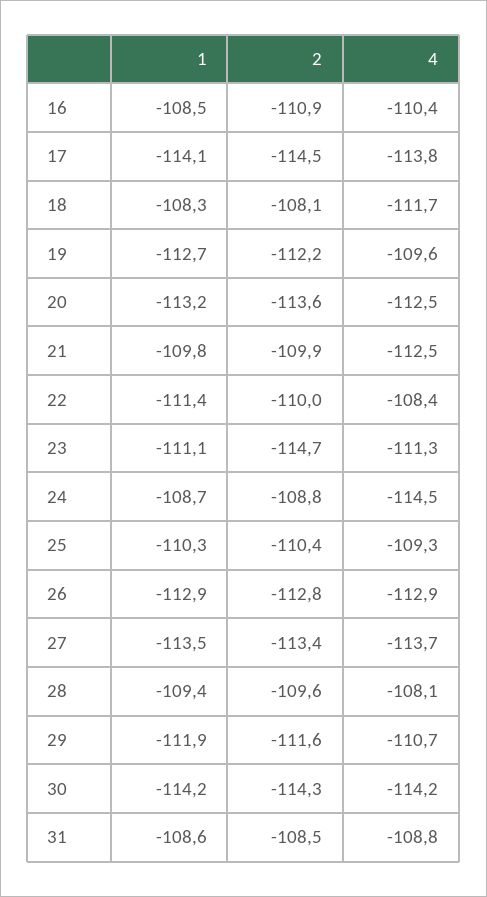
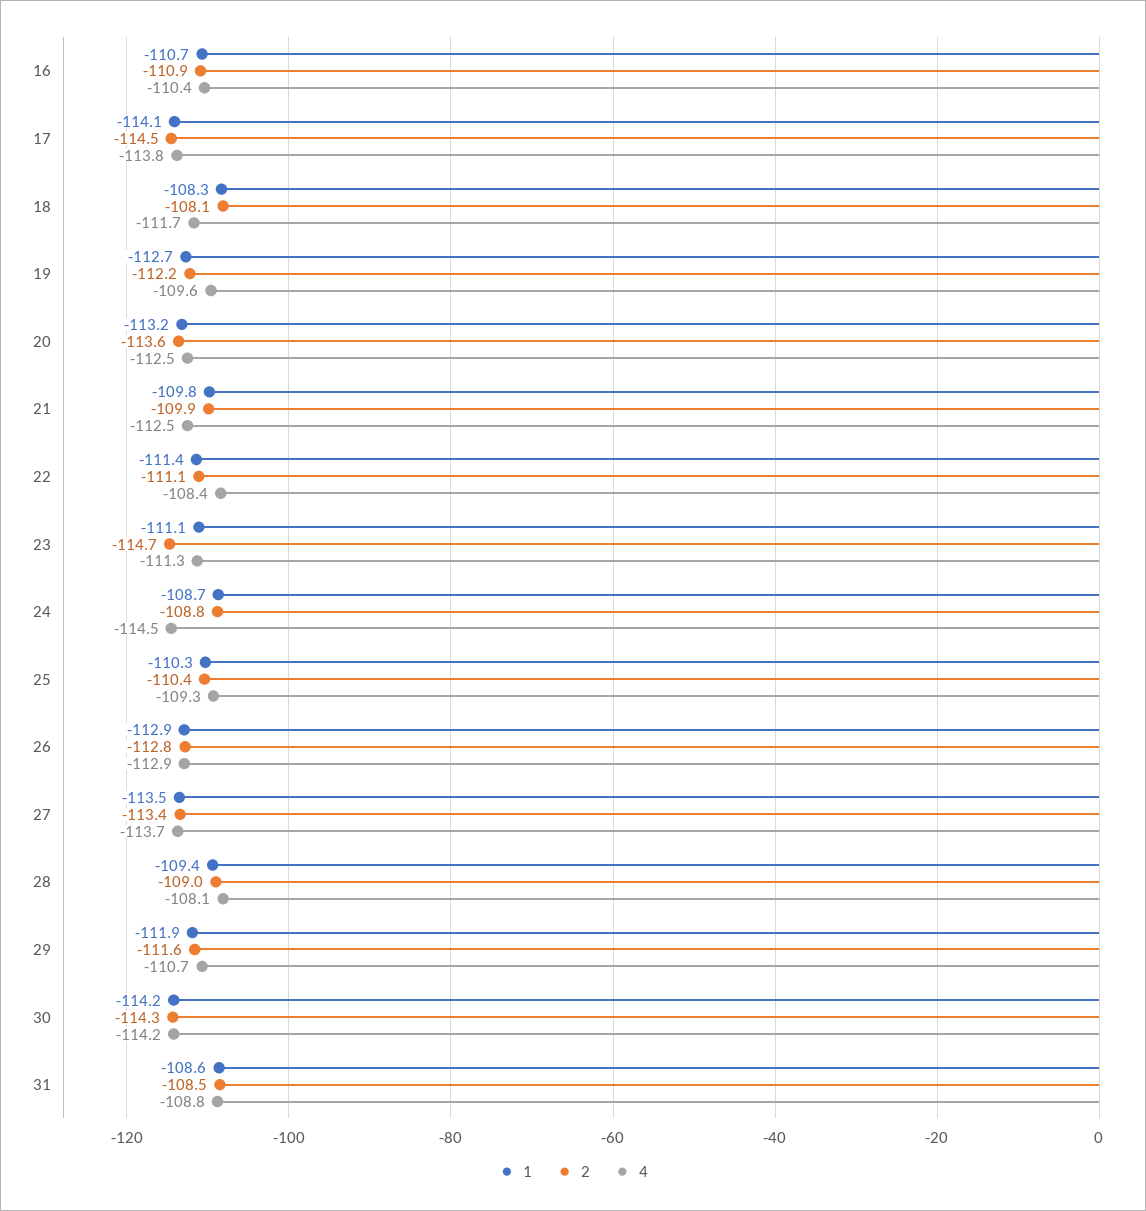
  {
    "1": {
-     "16": -108.5,
+     "16": -110.7,
      "17": -114.1,
      "18": -108.3,
      "19": -112.7,
      "20": -113.2,
      "21": -109.8,
      "22": -111.4,
      "23": -111.1,
      "24": -108.7,
      "25": -110.3,
      "26": -112.9,
      "27": -113.5,
      "28": -109.4,
      "29": -111.9,
      "30": -114.2,
      "31": -108.6
    },
    "2": {
      "16": -110.9,
      "17": -114.5,
      "18": -108.1,
      "19": -112.2,
      "20": -113.6,
      "21": -109.9,
-     "22": -110,
+     "22": -111.1,
      "23": -114.7,
      "24": -108.8,
      "25": -110.4,
      "26": -112.8,
      "27": -113.4,
-     "28": -109.6,
+     "28": -109,
      "29": -111.6,
      "30": -114.3,
      "31": -108.5
    },
    "4": {
      "16": -110.4,
      "17": -113.8,
      "18": -111.7,
      "19": -109.6,
      "20": -112.5,
      "21": -112.5,
      "22": -108.4,
      "23": -111.3,
      "24": -114.5,
      "25": -109.3,
      "26": -112.9,
      "27": -113.7,
      "28": -108.1,
      "29": -110.7,
      "30": -114.2,
      "31": -108.8
    }
  }

